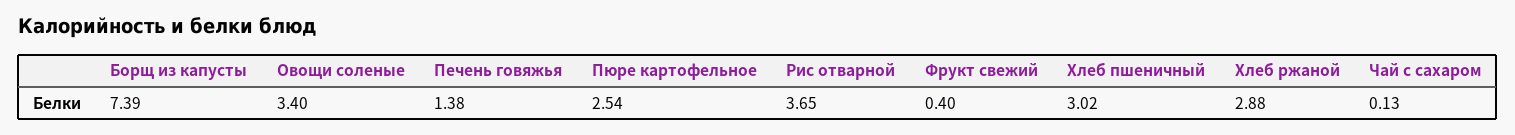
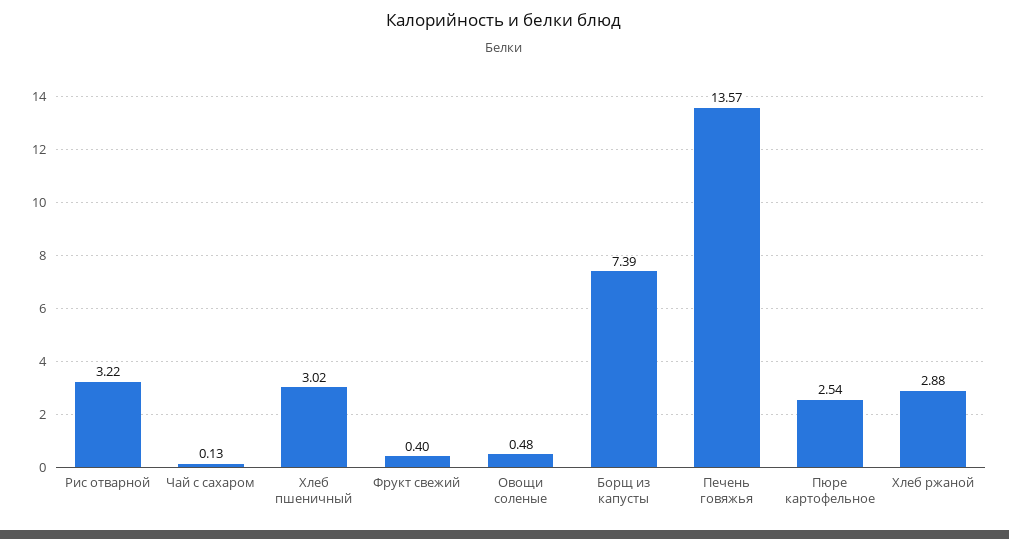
  {
    "Борщ из капусты": 7.39,
-   "Овощи соленые": 3.4,
+   "Овощи соленые": 0.48,
-   "Печень говяжья": 1.38,
+   "Печень говяжья": 13.57,
    "Пюре картофельное": 2.54,
-   "Рис отварной": 3.65,
+   "Рис отварной": 3.22,
    "Фрукт свежий": 0.4,
    "Хлеб пшеничный": 3.02,
    "Хлеб ржаной": 2.88,
    "Чай с сахаром": 0.13
  }

